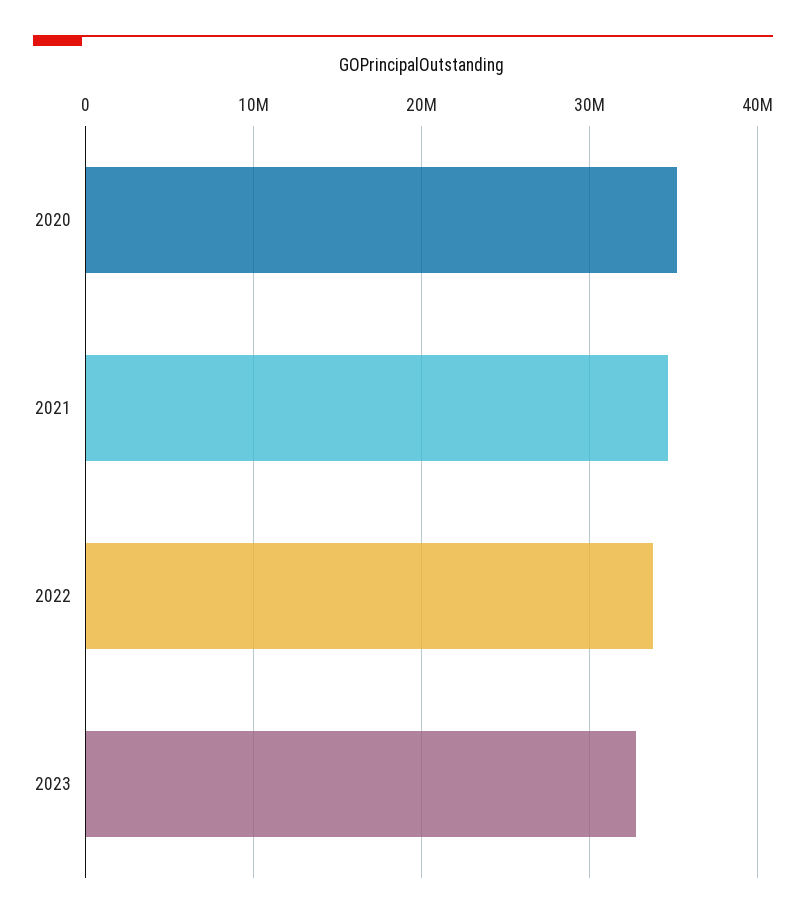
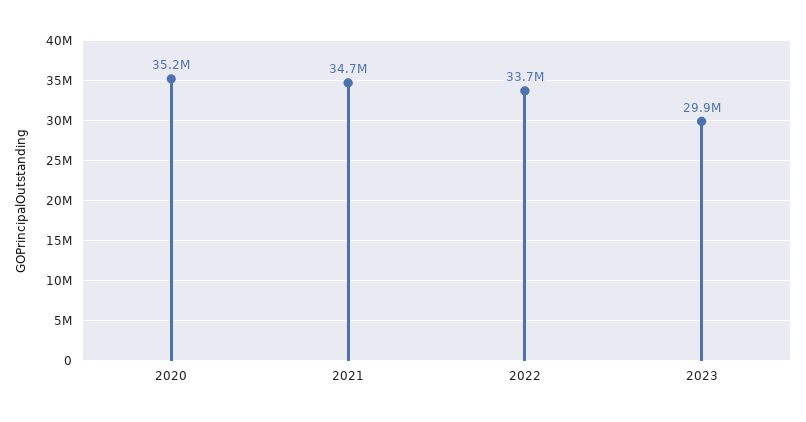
  {
    "2020": 35200000,
    "2021": 34700000,
    "2022": 33700000,
-   "2023": 33000000
+   "2023": 29900000
  }

